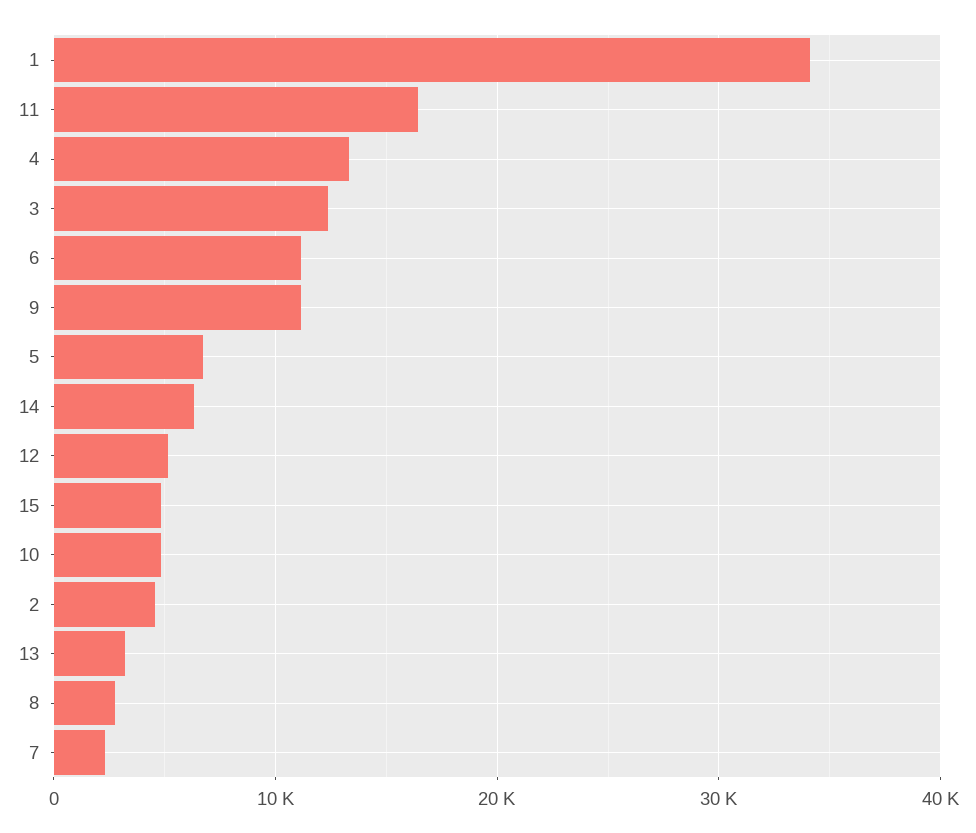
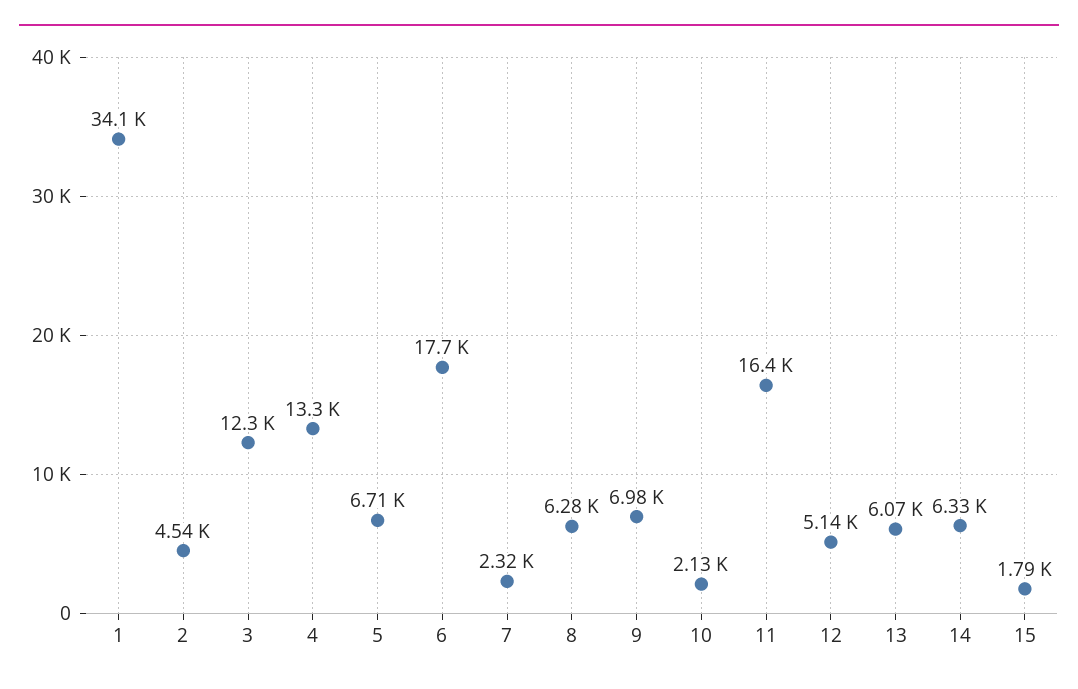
  {
    "1": 34100,
    "11": 16400,
    "4": 13300,
    "3": 12300,
-   "6": 11000,
+   "6": 17700,
-   "9": 11000,
+   "9": 6980,
    "5": 6710,
    "14": 6330,
    "12": 5140,
-   "15": 5000,
+   "15": 1790,
-   "10": 5000,
+   "10": 2130,
    "2": 4540,
-   "13": 3000,
+   "13": 6070,
-   "8": 3000,
+   "8": 6280,
    "7": 2320
  }

